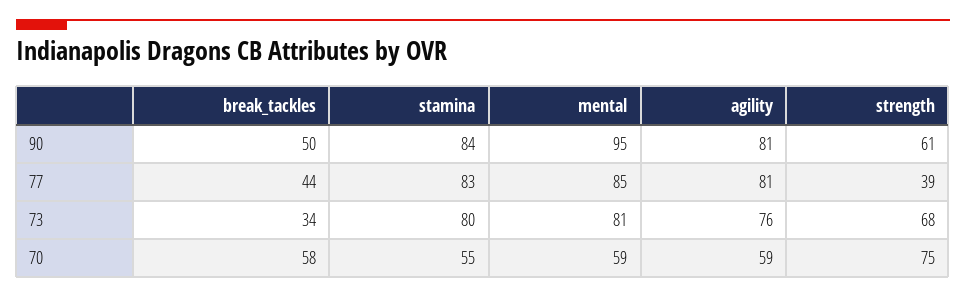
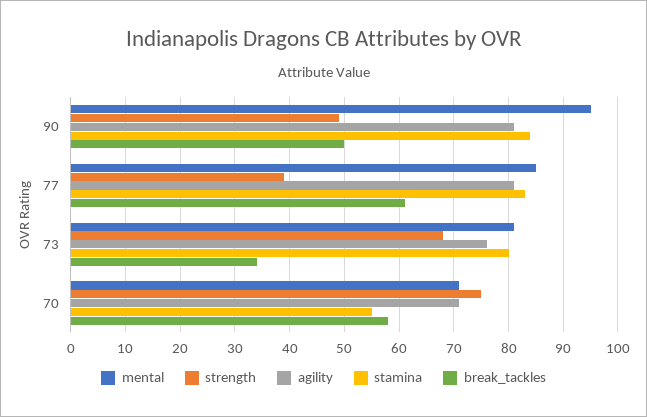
  {
    "break_tackles": {
      "90": 50,
-     "77": 44,
+     "77": 60,
      "73": 34,
      "70": 58
    },
    "stamina": {
      "90": 84,
      "77": 83,
      "73": 80,
      "70": 55
    },
    "mental": {
      "90": 95,
      "77": 85,
      "73": 81,
-     "70": 59
+     "70": 70
    },
    "agility": {
      "90": 81,
      "77": 81,
      "73": 76,
-     "70": 59
+     "70": 70
    },
    "strength": {
-     "90": 61,
+     "90": 50,
      "77": 39,
      "73": 68,
      "70": 75
    }
  }

